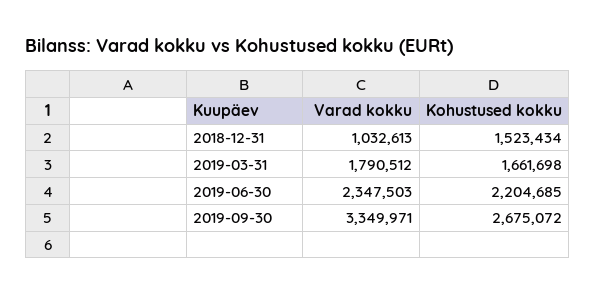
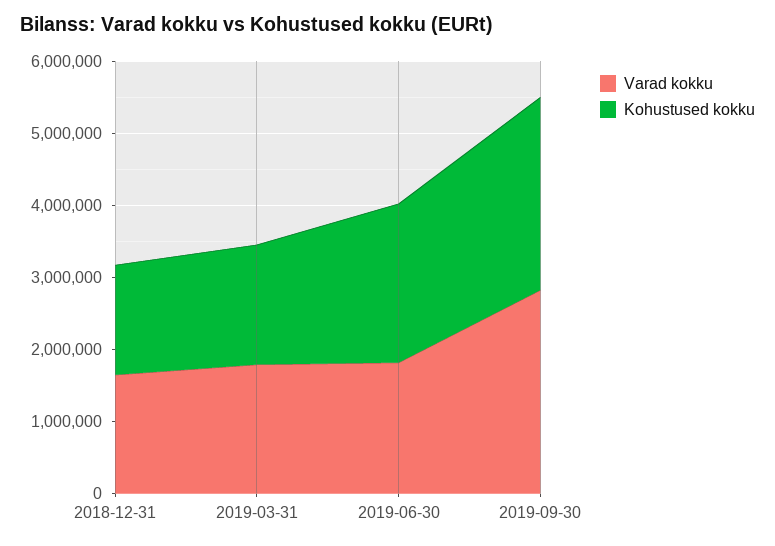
  {
    "Varad kokku": {
-     "2018-12-31": 1032613,
+     "2018-12-31": 1600000,
      "2019-03-31": 1790512,
-     "2019-06-30": 2347503,
+     "2019-06-30": 1800000,
-     "2019-09-30": 3349971
+     "2019-09-30": 2800000
    },
    "Kohustused kokku": {
      "2018-12-31": 1523434,
      "2019-03-31": 1661698,
      "2019-06-30": 2204685,
      "2019-09-30": 2675072
    }
  }

